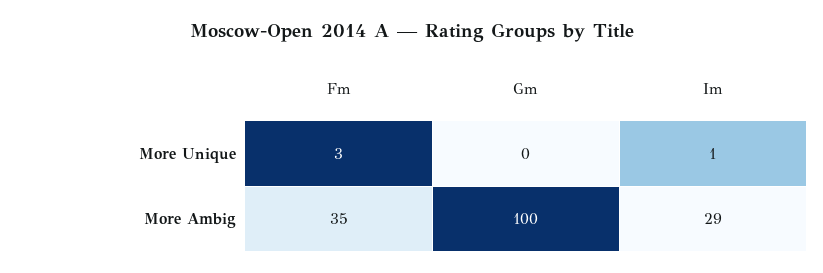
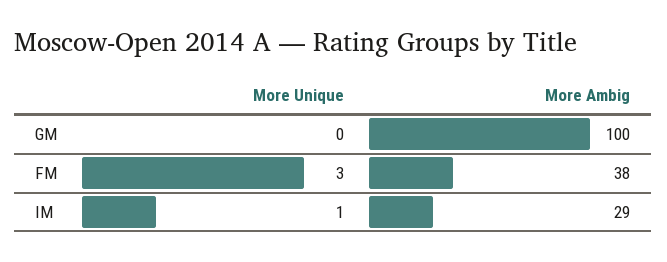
  {
    "Fm": {
      "More Unique": 3,
-     "More Ambig": 35
+     "More Ambig": 38
    },
    "Gm": {
      "More Unique": 0,
      "More Ambig": 100
    },
    "Im": {
      "More Unique": 1,
      "More Ambig": 29
    }
  }

